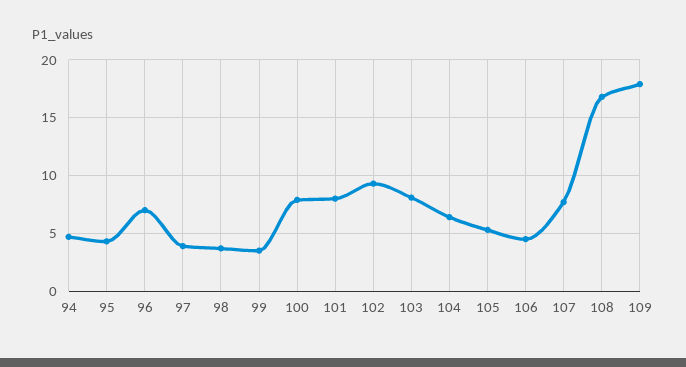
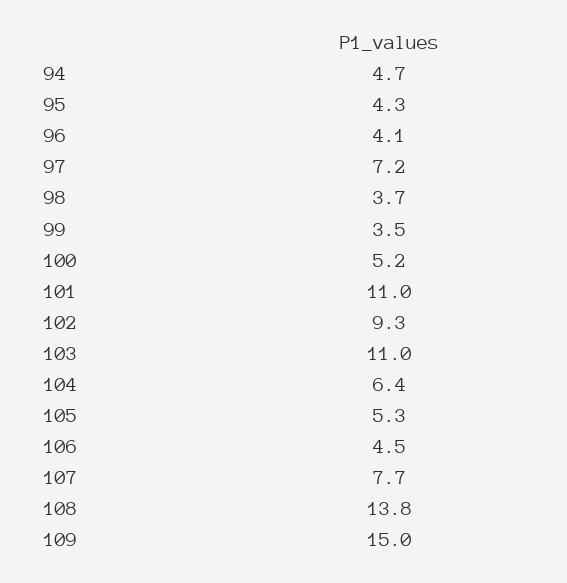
  {
    "94": 4.7,
    "95": 4.3,
-   "96": 7,
+   "96": 4.1,
-   "97": 4,
+   "97": 7.2,
    "98": 3.7,
    "99": 3.5,
-   "100": 8,
+   "100": 5.2,
-   "101": 8,
+   "101": 11,
    "102": 9.3,
-   "103": 8,
+   "103": 11,
    "104": 6.4,
    "105": 5.3,
    "106": 4.5,
    "107": 7.7,
-   "108": 17,
+   "108": 13.8,
-   "109": 18
+   "109": 15
  }

